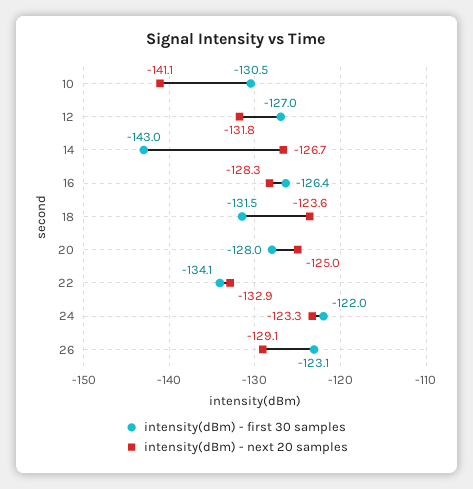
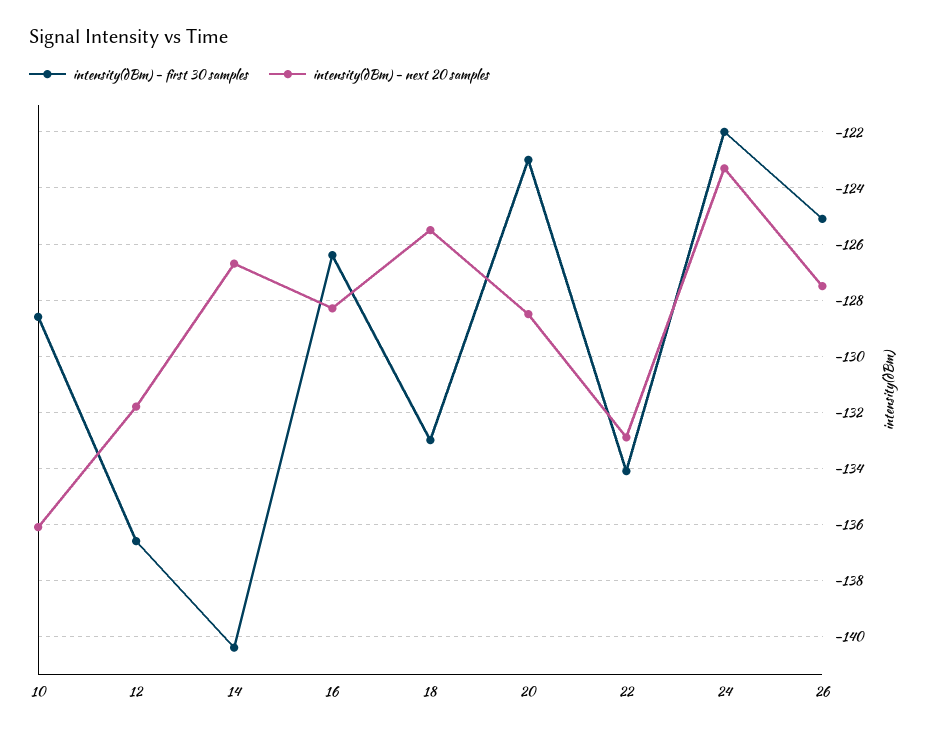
  {
    "intensity(dBm) - first 30 samples": {
-     "10": -130.5,
+     "10": -128.5,
-     "12": -127,
+     "12": -136.5,
-     "14": -143,
+     "14": -140.5,
      "16": -126.4,
-     "18": -131.5,
+     "18": -133,
-     "20": -128,
+     "20": -123,
      "22": -134.1,
      "24": -122,
-     "26": -123.1
+     "26": -125
    },
    "intensity(dBm) - next 20 samples": {
-     "10": -141.1,
+     "10": -136,
      "12": -131.8,
      "14": -126.7,
      "16": -128.3,
-     "18": -123.6,
+     "18": -125.5,
-     "20": -125,
+     "20": -128.5,
      "22": -132.9,
      "24": -123.3,
-     "26": -129.1
+     "26": -127.5
    }
  }

